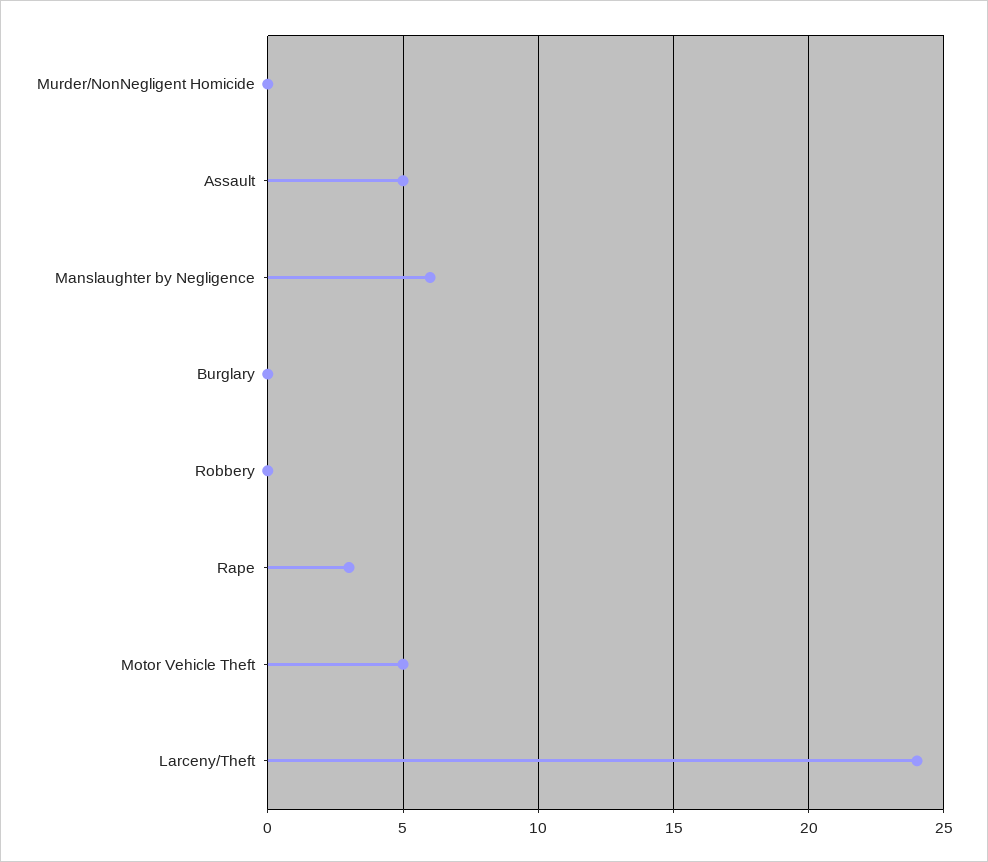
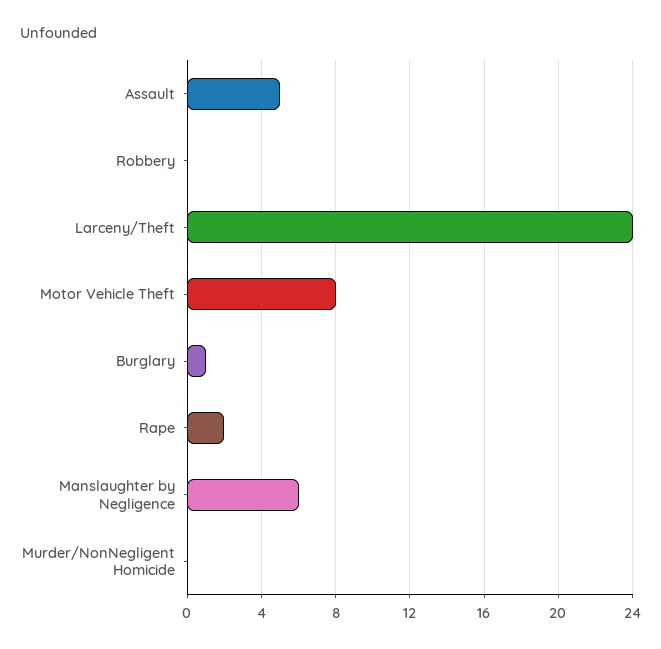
  {
    "Murder/NonNegligent Homicide": 0,
    "Assault": 5,
    "Manslaughter by Negligence": 6,
-   "Burglary": 0,
+   "Burglary": 1,
    "Robbery": 0,
-   "Rape": 3,
+   "Rape": 2,
-   "Motor Vehicle Theft": 5,
+   "Motor Vehicle Theft": 8,
    "Larceny/Theft": 24
  }

